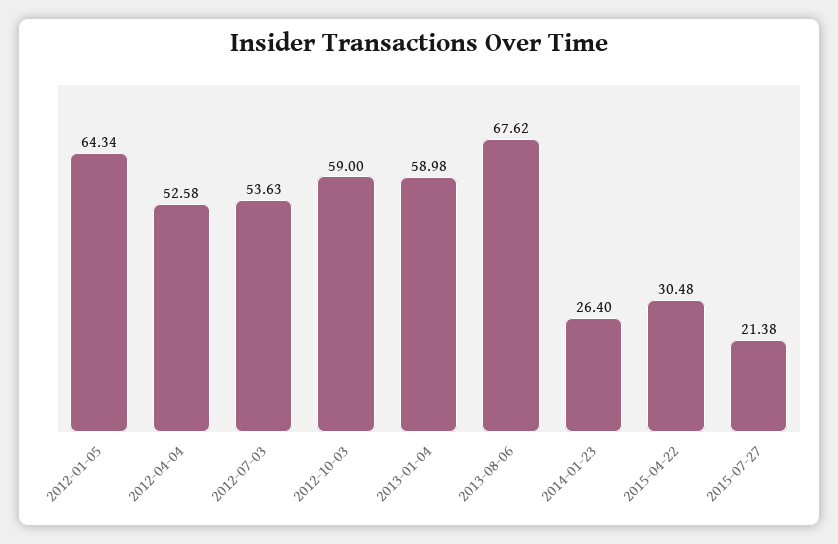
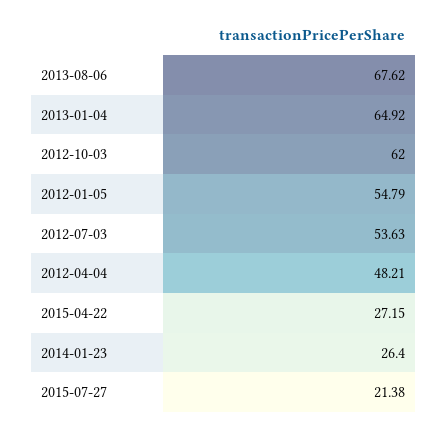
  {
-   "2012-01-05": 64.34,
+   "2012-01-05": 54.79,
-   "2012-04-04": 52.58,
+   "2012-04-04": 48.21,
    "2012-07-03": 53.63,
-   "2012-10-03": 59,
+   "2012-10-03": 62,
-   "2013-01-04": 58.98,
+   "2013-01-04": 64.92,
    "2013-08-06": 67.62,
    "2014-01-23": 26.4,
-   "2015-04-22": 30.48,
+   "2015-04-22": 27.15,
    "2015-07-27": 21.38
  }

